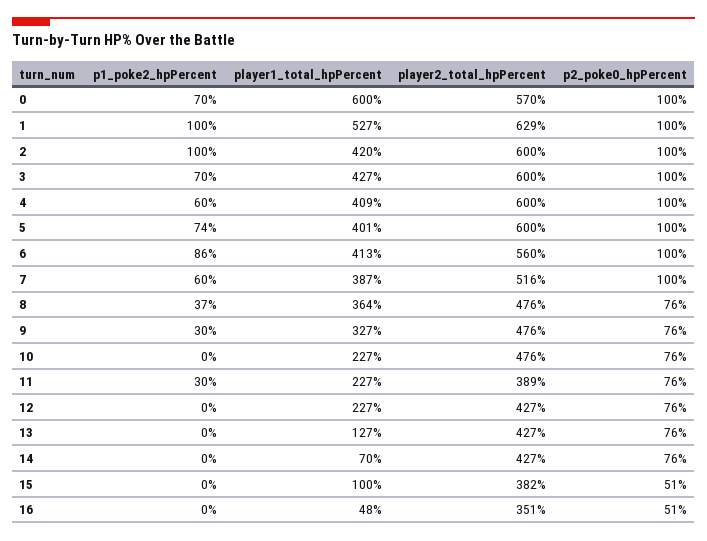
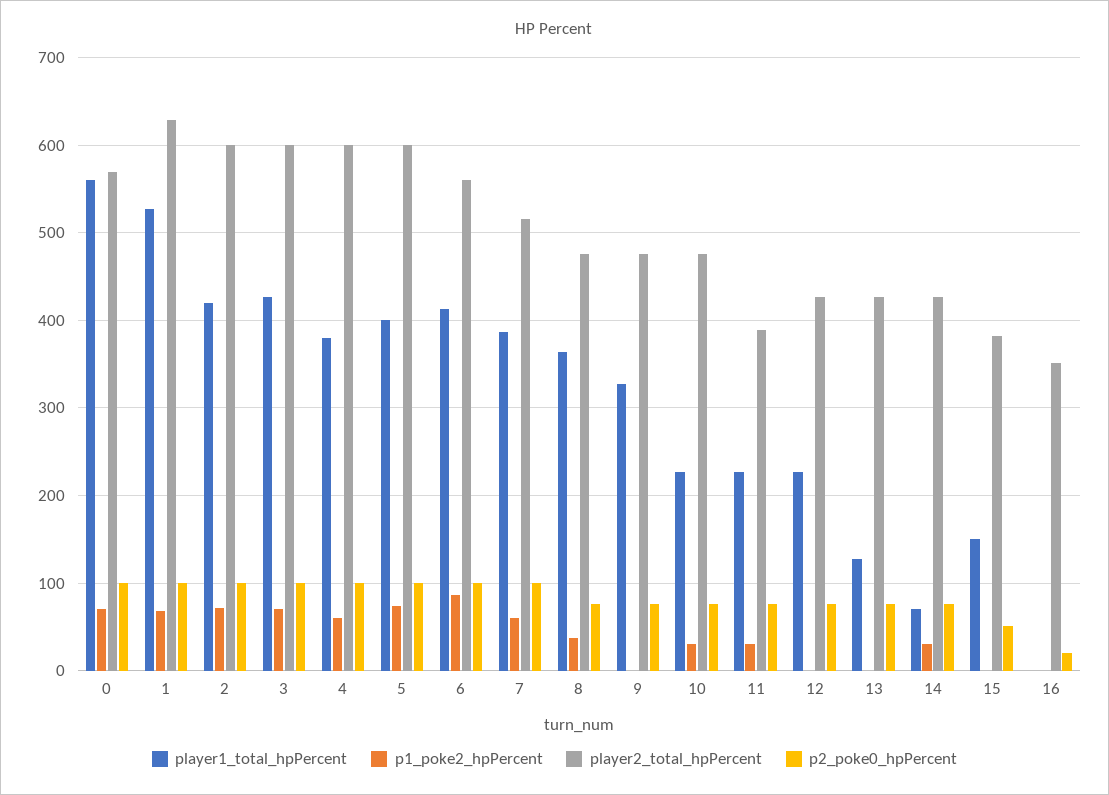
  {
    "p1_poke2_hpPercent": {
      "0": 70,
-     "1": 100,
+     "1": 70,
-     "2": 100,
+     "2": 70,
      "3": 70,
      "4": 60,
      "5": 74,
      "6": 86,
      "7": 60,
      "8": 37,
-     "9": 30,
+     "9": 0,
-     "10": 0,
+     "10": 30,
      "11": 30,
      "12": 0,
      "13": 0,
-     "14": 0,
+     "14": 30,
      "15": 0,
      "16": 0
    },
    "player1_total_hpPercent": {
-     "0": 600,
+     "0": 560,
      "1": 527,
      "2": 420,
      "3": 427,
-     "4": 409,
+     "4": 380,
      "5": 401,
      "6": 413,
      "7": 387,
      "8": 364,
      "9": 327,
      "10": 227,
      "11": 227,
      "12": 227,
      "13": 127,
      "14": 70,
-     "15": 100,
+     "15": 150,
-     "16": 48
+     "16": 0
    },
    "player2_total_hpPercent": {
      "0": 570,
      "1": 629,
      "2": 600,
      "3": 600,
      "4": 600,
      "5": 600,
      "6": 560,
      "7": 516,
      "8": 476,
      "9": 476,
      "10": 476,
      "11": 389,
      "12": 427,
      "13": 427,
      "14": 427,
      "15": 382,
      "16": 351
    },
    "p2_poke0_hpPercent": {
      "0": 100,
      "1": 100,
      "2": 100,
      "3": 100,
      "4": 100,
      "5": 100,
      "6": 100,
      "7": 100,
      "8": 76,
      "9": 76,
      "10": 76,
      "11": 76,
      "12": 76,
      "13": 76,
      "14": 76,
      "15": 51,
-     "16": 51
+     "16": 20
    }
  }

